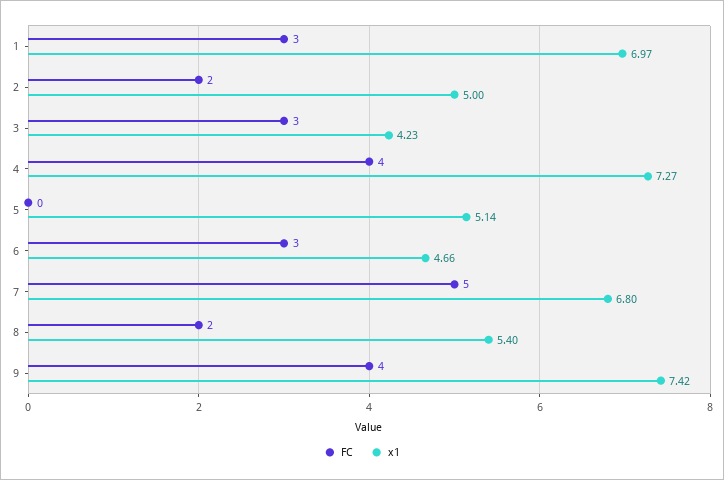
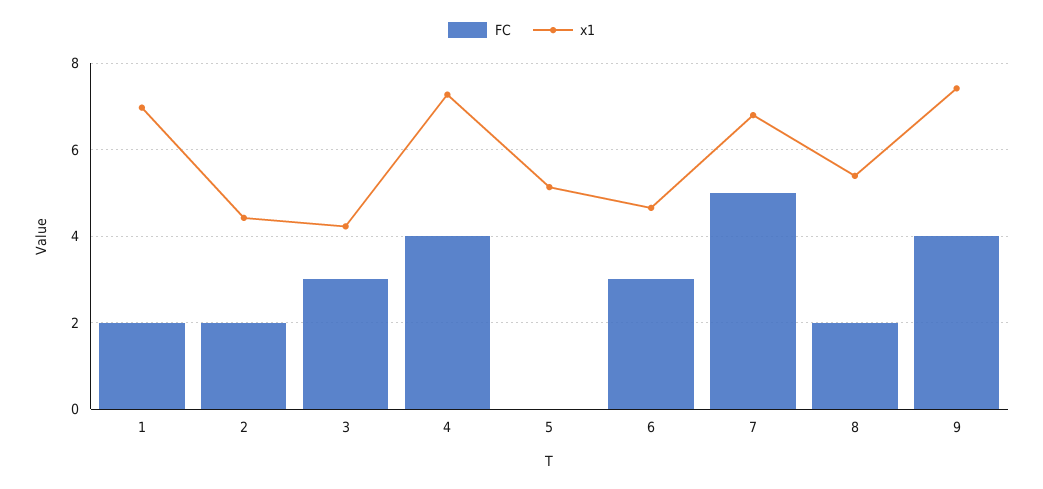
  {
    "FC": {
-     "1": 3,
+     "1": 2,
      "2": 2,
      "3": 3,
      "4": 4,
      "5": 0,
      "6": 3,
      "7": 5,
      "8": 2,
      "9": 4
    },
    "x1": {
      "1": 6.97,
-     "2": 5,
+     "2": 4.4,
      "3": 4.23,
      "4": 7.27,
      "5": 5.14,
      "6": 4.66,
      "7": 6.8,
      "8": 5.4,
      "9": 7.42
    }
  }

